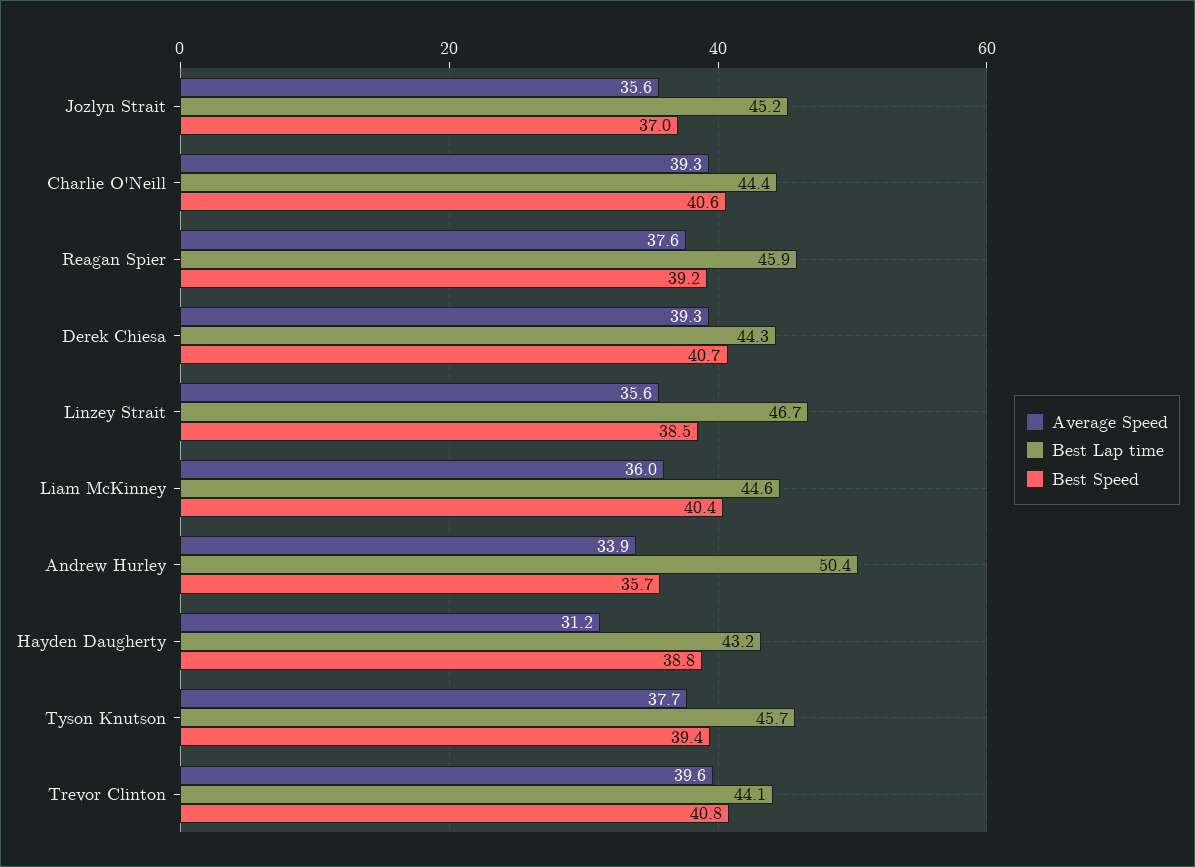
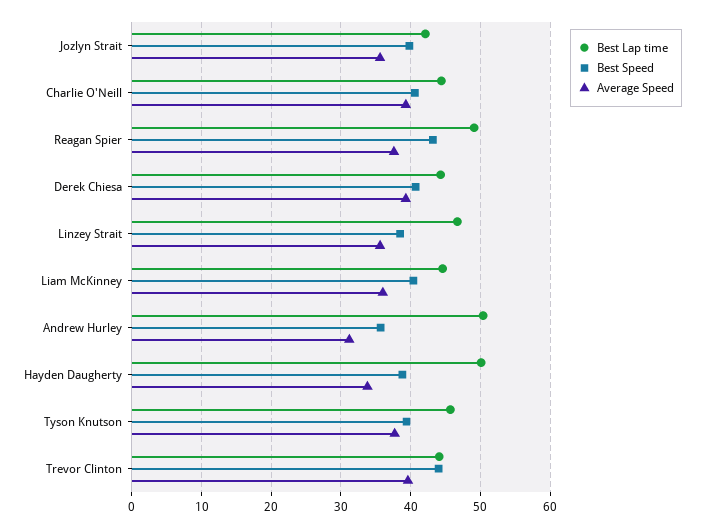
  {
    "Average Speed": {
      "Jozlyn Strait": 35.6,
      "Charlie O'Neill": 39.3,
      "Reagan Spier": 37.6,
      "Derek Chiesa": 39.3,
      "Linzey Strait": 35.6,
      "Liam McKinney": 36,
-     "Andrew Hurley": 33.9,
+     "Andrew Hurley": 31,
-     "Hayden Daugherty": 31.2,
+     "Hayden Daugherty": 34,
      "Tyson Knutson": 37.7,
      "Trevor Clinton": 39.6
    },
    "Best Lap time": {
-     "Jozlyn Strait": 45.2,
+     "Jozlyn Strait": 42,
      "Charlie O'Neill": 44.4,
-     "Reagan Spier": 45.9,
+     "Reagan Spier": 49,
      "Derek Chiesa": 44.3,
      "Linzey Strait": 46.7,
      "Liam McKinney": 44.6,
      "Andrew Hurley": 50.4,
-     "Hayden Daugherty": 43.2,
+     "Hayden Daugherty": 50,
      "Tyson Knutson": 45.7,
      "Trevor Clinton": 44.1
    },
    "Best Speed": {
-     "Jozlyn Strait": 37,
+     "Jozlyn Strait": 40,
      "Charlie O'Neill": 40.6,
-     "Reagan Spier": 39.2,
+     "Reagan Spier": 43,
      "Derek Chiesa": 40.7,
      "Linzey Strait": 38.5,
      "Liam McKinney": 40.4,
      "Andrew Hurley": 35.7,
      "Hayden Daugherty": 38.8,
      "Tyson Knutson": 39.4,
-     "Trevor Clinton": 40.8
+     "Trevor Clinton": 44
    }
  }

